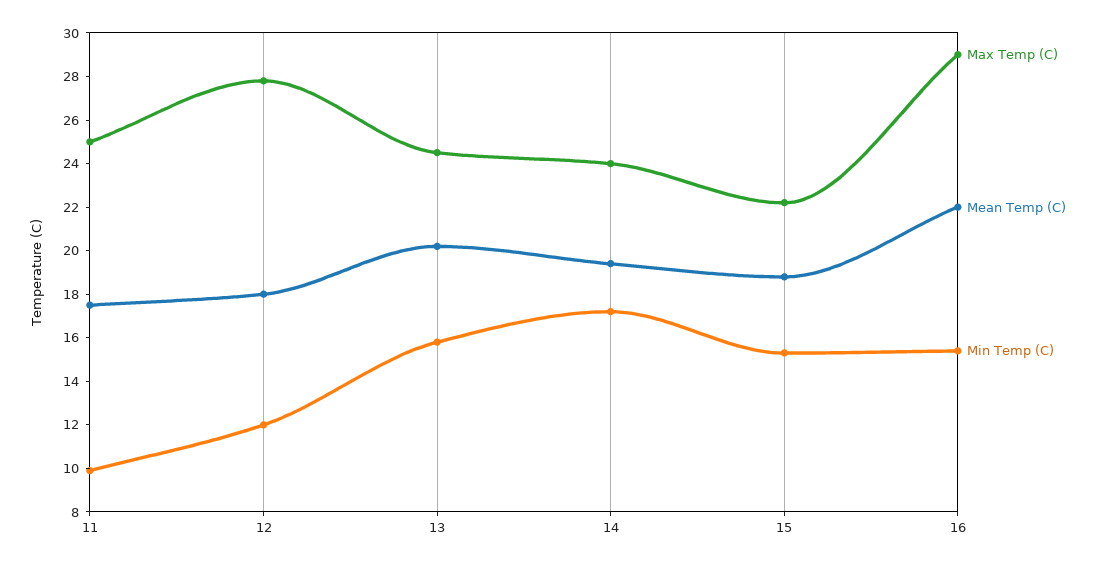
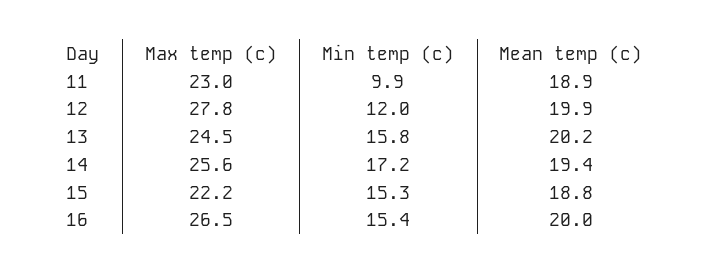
  {
    "Max Temp (C)": {
-     "11": 25,
+     "11": 23,
      "12": 27.8,
      "13": 24.5,
-     "14": 24,
+     "14": 25.6,
      "15": 22.2,
-     "16": 29
+     "16": 26.5
    },
    "Mean Temp (C)": {
-     "11": 17.5,
+     "11": 18.9,
-     "12": 18,
+     "12": 19.9,
      "13": 20.2,
      "14": 19.4,
      "15": 18.8,
-     "16": 22
+     "16": 20
    },
    "Min Temp (C)": {
      "11": 9.9,
      "12": 12,
      "13": 15.8,
      "14": 17.2,
      "15": 15.3,
      "16": 15.4
    }
  }

